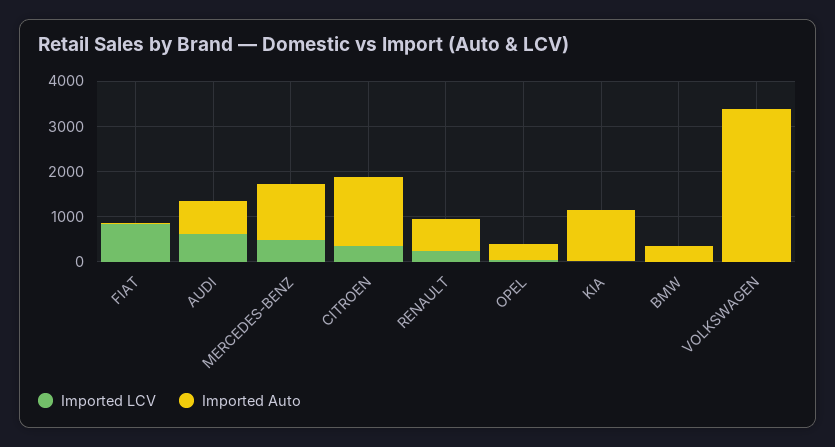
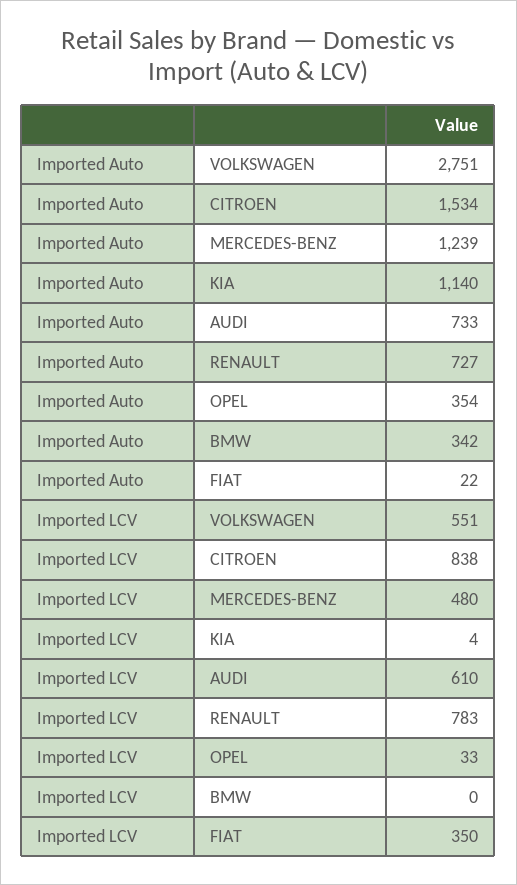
  {
    "Imported LCV": {
-     "FIAT": 800,
+     "FIAT": 350,
      "AUDI": 610,
      "MERCEDES-BENZ": 480,
-     "CITROEN": 400,
+     "CITROEN": 838,
-     "RENAULT": 200,
+     "RENAULT": 783,
      "OPEL": 33,
      "KIA": 4,
      "BMW": 0,
-     "VOLKSWAGEN": 0
+     "VOLKSWAGEN": 551
    },
    "Imported Auto": {
      "FIAT": 22,
      "AUDI": 733,
      "MERCEDES-BENZ": 1239,
      "CITROEN": 1534,
      "RENAULT": 727,
      "OPEL": 354,
      "KIA": 1140,
      "BMW": 342,
-     "VOLKSWAGEN": 3400
+     "VOLKSWAGEN": 2751
    }
  }

